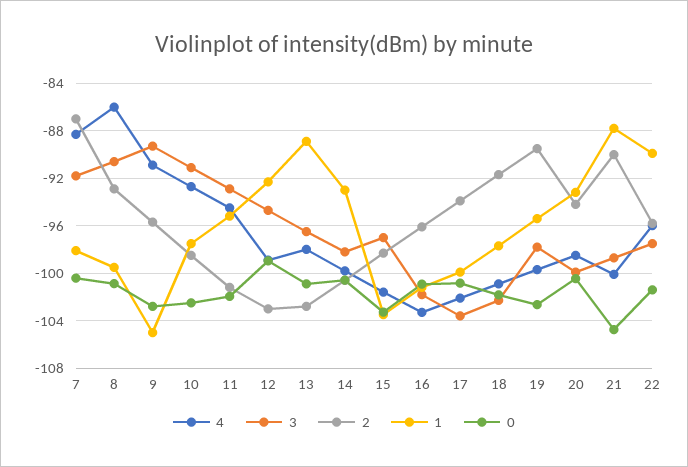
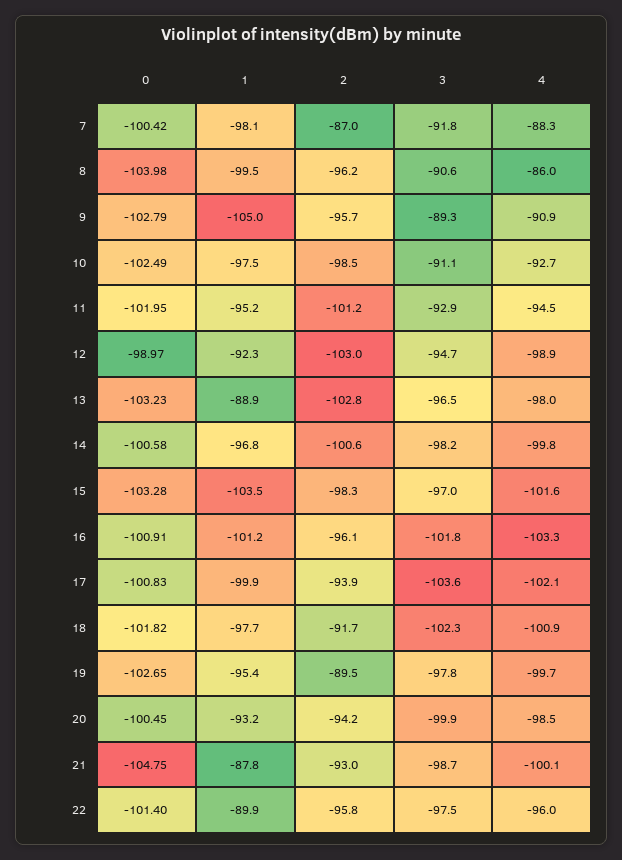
  {
    "4": {
      "7": -88.3,
      "8": -86,
      "9": -90.9,
      "10": -92.7,
      "11": -94.5,
      "12": -98.9,
      "13": -98,
      "14": -99.8,
      "15": -101.6,
      "16": -103.3,
      "17": -102.1,
      "18": -100.9,
      "19": -99.7,
      "20": -98.5,
      "21": -100.1,
      "22": -96
    },
    "3": {
      "7": -91.8,
      "8": -90.6,
      "9": -89.3,
      "10": -91.1,
      "11": -92.9,
      "12": -94.7,
      "13": -96.5,
      "14": -98.2,
      "15": -97,
      "16": -101.8,
      "17": -103.6,
      "18": -102.3,
      "19": -97.8,
      "20": -99.9,
      "21": -98.7,
      "22": -97.5
    },
    "2": {
      "7": -87,
-     "8": -93,
+     "8": -96.2,
      "9": -95.7,
      "10": -98.5,
      "11": -101.2,
      "12": -103,
      "13": -102.8,
      "14": -100.6,
      "15": -98.3,
      "16": -96.1,
      "17": -93.9,
      "18": -91.7,
      "19": -89.5,
      "20": -94.2,
-     "21": -90,
+     "21": -93,
      "22": -95.8
    },
    "1": {
      "7": -98.1,
      "8": -99.5,
      "9": -105,
      "10": -97.5,
      "11": -95.2,
      "12": -92.3,
      "13": -88.9,
-     "14": -93,
+     "14": -96.8,
      "15": -103.5,
      "16": -101.2,
      "17": -99.9,
      "18": -97.7,
      "19": -95.4,
      "20": -93.2,
      "21": -87.8,
      "22": -89.9
    },
    "0": {
      "7": -100.42,
-     "8": -101,
+     "8": -103.98,
      "9": -102.79,
      "10": -102.49,
      "11": -101.95,
      "12": -98.97,
-     "13": -101,
+     "13": -103.23,
      "14": -100.58,
      "15": -103.28,
      "16": -100.91,
      "17": -100.83,
      "18": -101.82,
      "19": -102.65,
      "20": -100.45,
      "21": -104.75,
      "22": -101.4
    }
  }

